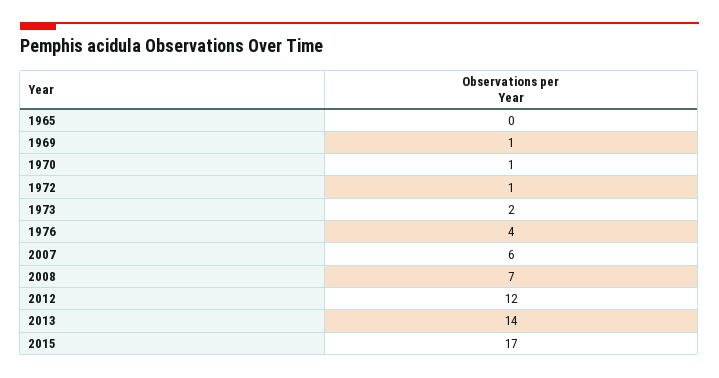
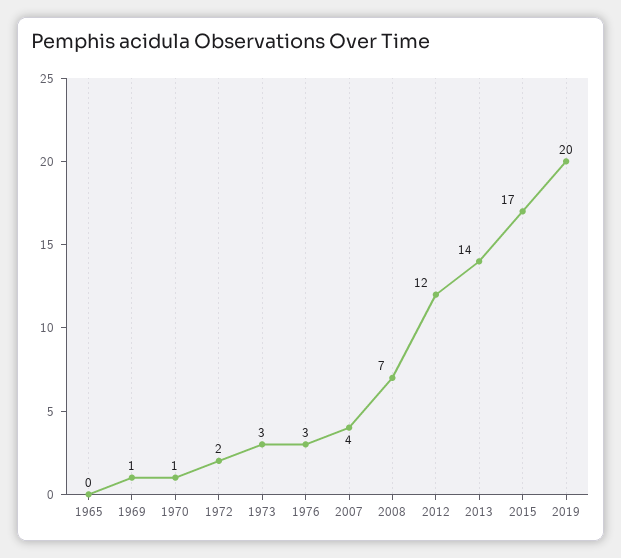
  {
    "1965": 0,
    "1969": 1,
    "1970": 1,
-   "1972": 1,
+   "1972": 2,
-   "1973": 2,
+   "1973": 3,
-   "1976": 4,
+   "1976": 3,
-   "2007": 6,
+   "2007": 4,
    "2008": 7,
    "2012": 12,
    "2013": 14,
-   "2015": 17
+   "2015": 17,
+   "2019": 20
  }

